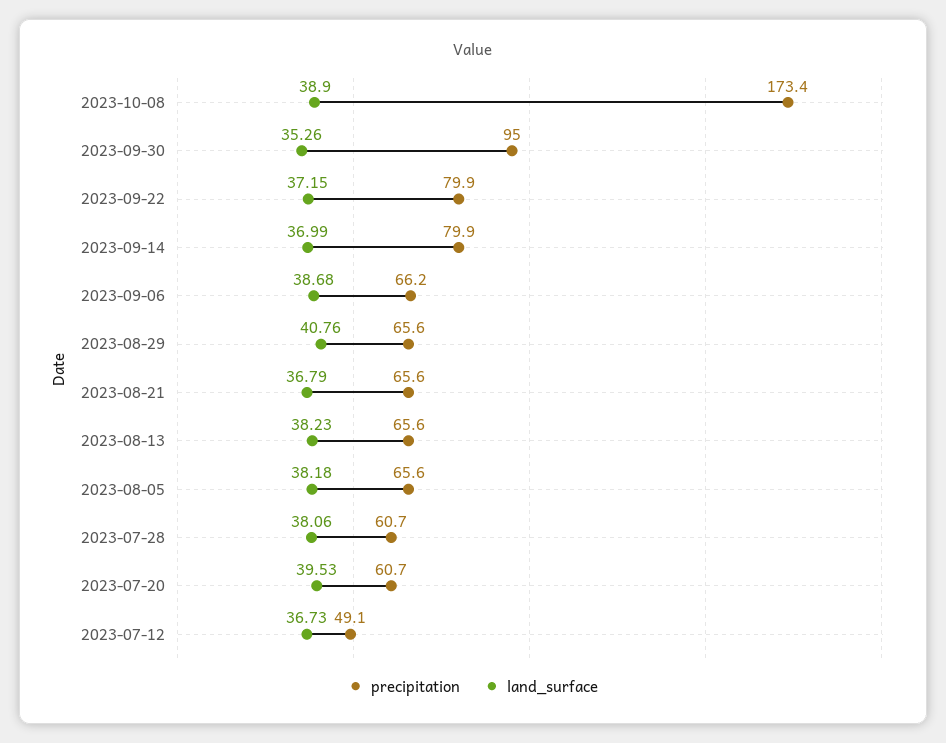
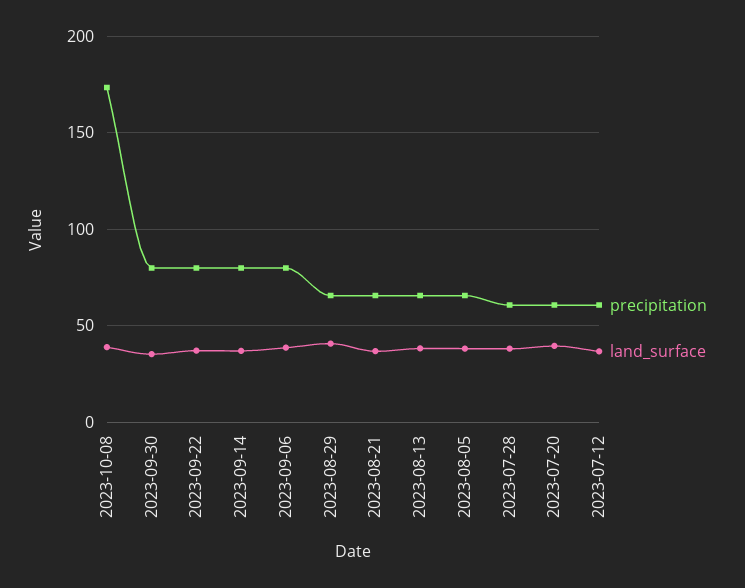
  {
    "precipitation": {
      "2023-10-08": 173.4,
-     "2023-09-30": 95,
+     "2023-09-30": 80,
      "2023-09-22": 79.9,
      "2023-09-14": 79.9,
-     "2023-09-06": 66.2,
+     "2023-09-06": 80,
      "2023-08-29": 65.6,
      "2023-08-21": 65.6,
      "2023-08-13": 65.6,
      "2023-08-05": 65.6,
      "2023-07-28": 60.7,
      "2023-07-20": 60.7,
-     "2023-07-12": 49.1
+     "2023-07-12": 60
    },
    "land_surface": {
      "2023-10-08": 38.9,
      "2023-09-30": 35.26,
      "2023-09-22": 37.15,
      "2023-09-14": 36.99,
      "2023-09-06": 38.68,
      "2023-08-29": 40.76,
      "2023-08-21": 36.79,
      "2023-08-13": 38.23,
      "2023-08-05": 38.18,
      "2023-07-28": 38.06,
      "2023-07-20": 39.53,
      "2023-07-12": 36.73
    }
  }

